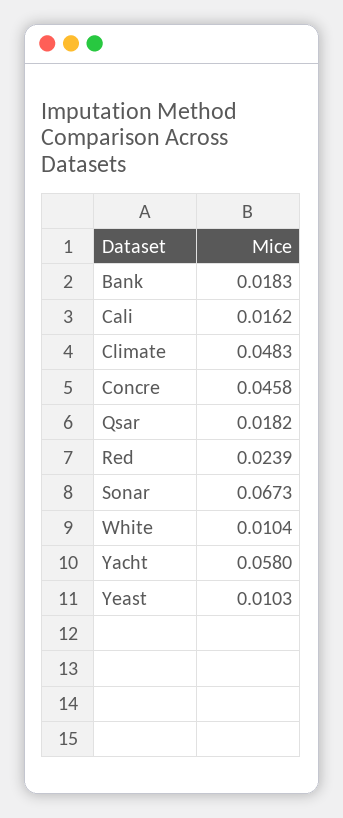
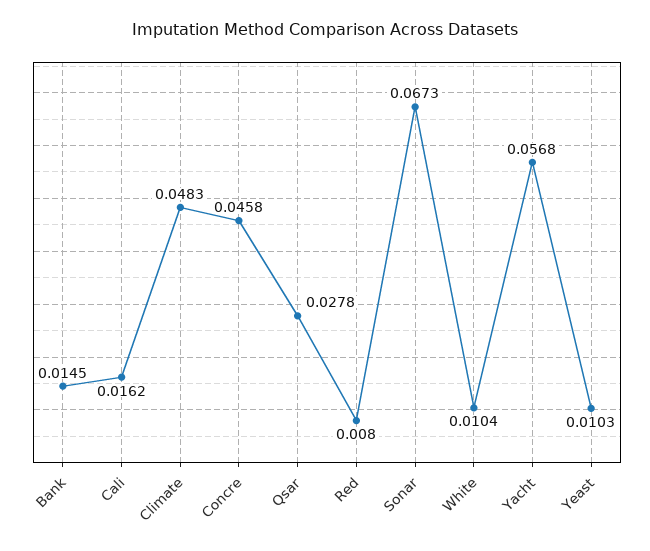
  {
-   "Bank": 0.0183,
+   "Bank": 0.0145,
    "Cali": 0.0162,
    "Climate": 0.0483,
    "Concre": 0.0458,
-   "Qsar": 0.0182,
+   "Qsar": 0.0278,
-   "Red": 0.0239,
+   "Red": 0.008,
    "Sonar": 0.0673,
    "White": 0.0104,
-   "Yacht": 0.058,
+   "Yacht": 0.0568,
    "Yeast": 0.0103
  }

